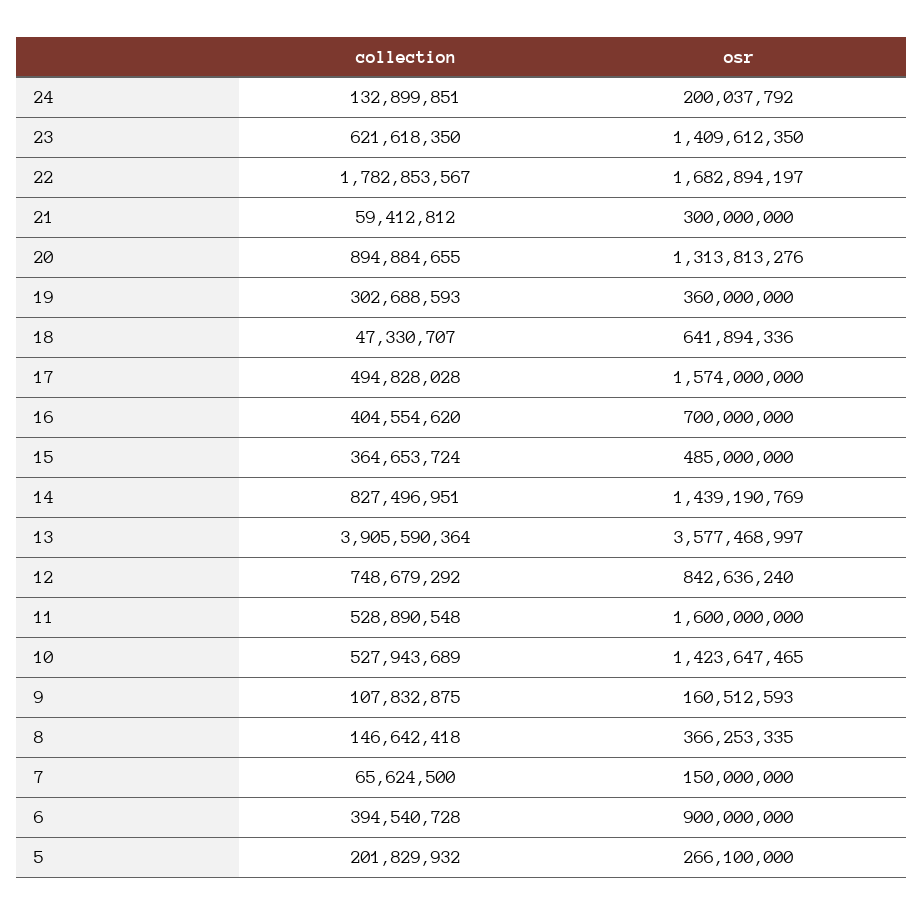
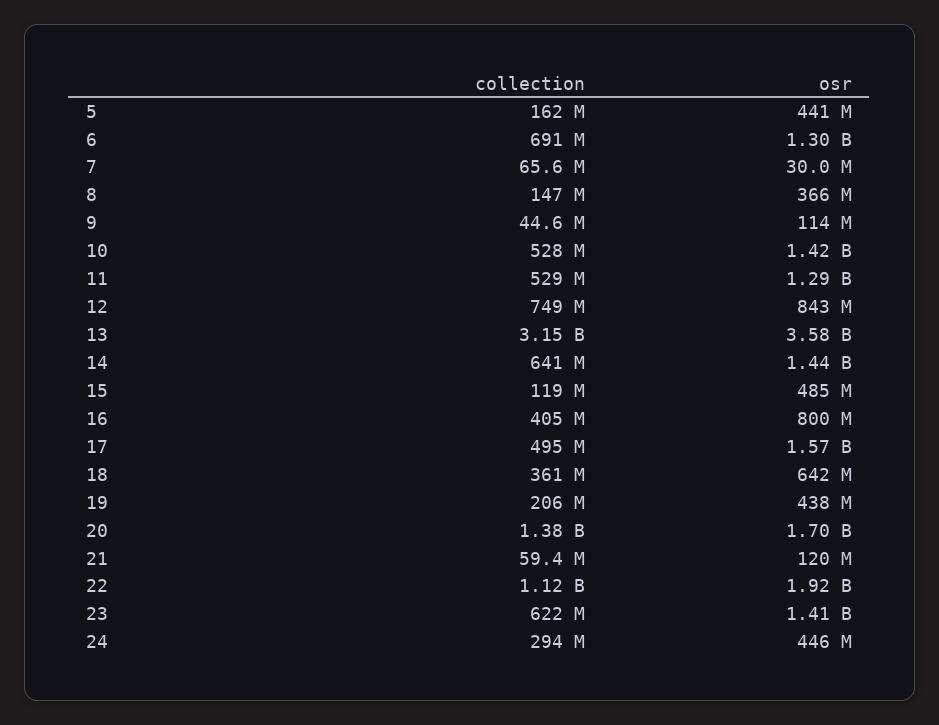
  {
    "collection": {
-     "24": 132899851,
+     "24": 294000000,
      "23": 621618350,
-     "22": 1782853567,
+     "22": 1120000000,
      "21": 59412812,
-     "20": 894884655,
+     "20": 1380000000,
-     "19": 302688593,
+     "19": 206000000,
-     "18": 47330707,
+     "18": 361000000,
      "17": 494828028,
      "16": 404554620,
-     "15": 364653724,
+     "15": 119000000,
-     "14": 827496951,
+     "14": 641000000,
-     "13": 3905590364,
+     "13": 3150000000,
      "12": 748679292,
      "11": 528890548,
      "10": 527943689,
-     "9": 107832875,
+     "9": 44600000,
      "8": 146642418,
      "7": 65624500,
-     "6": 394540728,
+     "6": 691000000,
-     "5": 201829932
+     "5": 162000000
    },
    "osr": {
-     "24": 200037792,
+     "24": 446000000,
      "23": 1409612350,
-     "22": 1682894197,
+     "22": 1920000000,
-     "21": 300000000,
+     "21": 120000000,
-     "20": 1313813276,
+     "20": 1700000000,
-     "19": 360000000,
+     "19": 438000000,
      "18": 641894336,
      "17": 1574000000,
-     "16": 700000000,
+     "16": 800000000,
      "15": 485000000,
      "14": 1439190769,
      "13": 3577468997,
      "12": 842636240,
-     "11": 1600000000,
+     "11": 1290000000,
      "10": 1423647465,
-     "9": 160512593,
+     "9": 114000000,
      "8": 366253335,
-     "7": 150000000,
+     "7": 30000000,
-     "6": 900000000,
+     "6": 1300000000,
-     "5": 266100000
+     "5": 441000000
    }
  }

